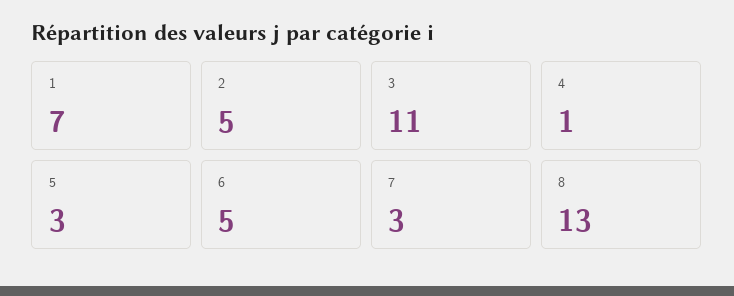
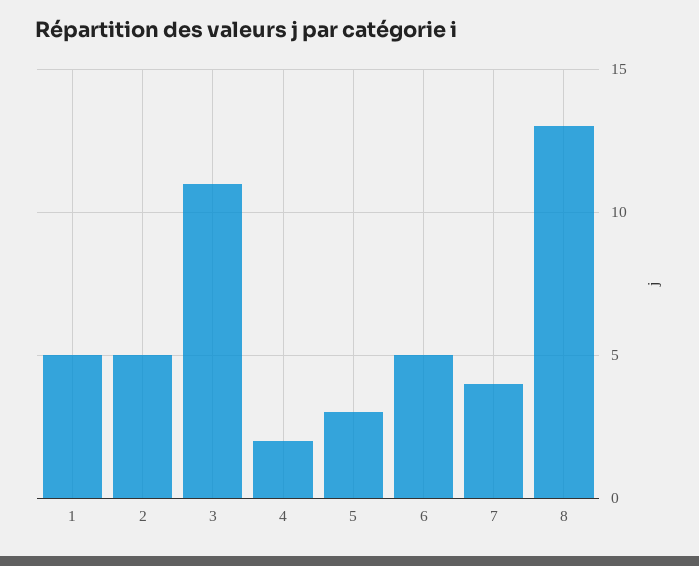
  {
-   "1": 7,
+   "1": 5,
    "2": 5,
    "3": 11,
-   "4": 1,
+   "4": 2,
    "5": 3,
    "6": 5,
-   "7": 3,
+   "7": 4,
    "8": 13
  }

